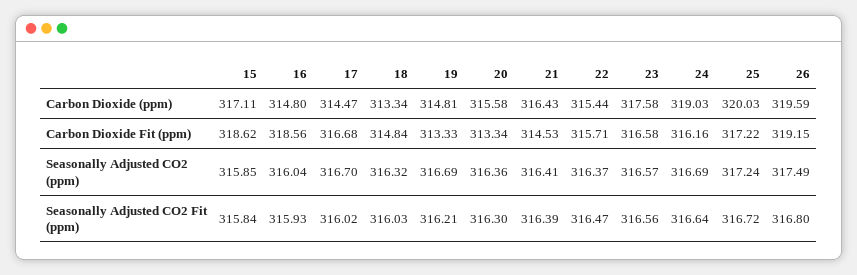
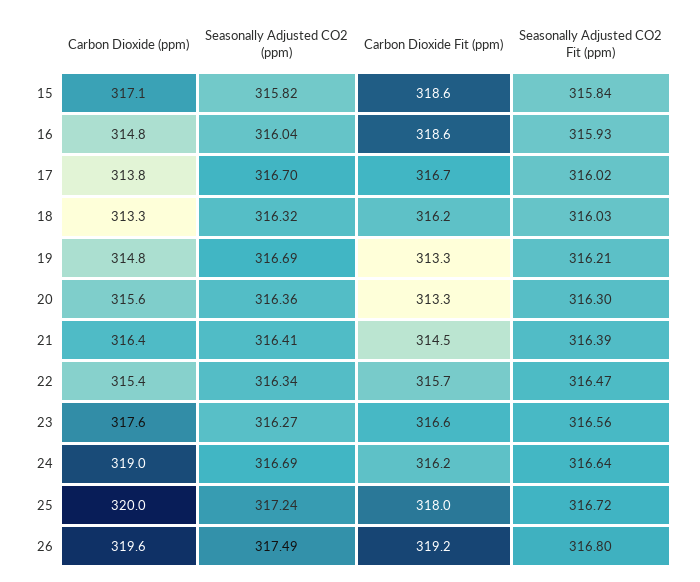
  {
    "15": {
      "Carbon Dioxide (ppm)": 317.11,
      "Carbon Dioxide Fit (ppm)": 318.62,
-     "Seasonally Adjusted CO2 (ppm)": 315.85,
+     "Seasonally Adjusted CO2 (ppm)": 315.82,
      "Seasonally Adjusted CO2 Fit (ppm)": 315.84
    },
    "16": {
      "Carbon Dioxide (ppm)": 314.8,
      "Carbon Dioxide Fit (ppm)": 318.56,
      "Seasonally Adjusted CO2 (ppm)": 316.04,
      "Seasonally Adjusted CO2 Fit (ppm)": 315.93
    },
    "17": {
-     "Carbon Dioxide (ppm)": 314.47,
+     "Carbon Dioxide (ppm)": 313.8,
      "Carbon Dioxide Fit (ppm)": 316.68,
      "Seasonally Adjusted CO2 (ppm)": 316.7,
      "Seasonally Adjusted CO2 Fit (ppm)": 316.02
    },
    "18": {
      "Carbon Dioxide (ppm)": 313.34,
-     "Carbon Dioxide Fit (ppm)": 314.84,
+     "Carbon Dioxide Fit (ppm)": 316.2,
      "Seasonally Adjusted CO2 (ppm)": 316.32,
      "Seasonally Adjusted CO2 Fit (ppm)": 316.03
    },
    "19": {
      "Carbon Dioxide (ppm)": 314.81,
      "Carbon Dioxide Fit (ppm)": 313.33,
      "Seasonally Adjusted CO2 (ppm)": 316.69,
      "Seasonally Adjusted CO2 Fit (ppm)": 316.21
    },
    "20": {
      "Carbon Dioxide (ppm)": 315.58,
      "Carbon Dioxide Fit (ppm)": 313.34,
      "Seasonally Adjusted CO2 (ppm)": 316.36,
      "Seasonally Adjusted CO2 Fit (ppm)": 316.3
    },
    "21": {
      "Carbon Dioxide (ppm)": 316.43,
      "Carbon Dioxide Fit (ppm)": 314.53,
      "Seasonally Adjusted CO2 (ppm)": 316.41,
      "Seasonally Adjusted CO2 Fit (ppm)": 316.39
    },
    "22": {
      "Carbon Dioxide (ppm)": 315.44,
      "Carbon Dioxide Fit (ppm)": 315.71,
-     "Seasonally Adjusted CO2 (ppm)": 316.37,
+     "Seasonally Adjusted CO2 (ppm)": 316.34,
      "Seasonally Adjusted CO2 Fit (ppm)": 316.47
    },
    "23": {
      "Carbon Dioxide (ppm)": 317.58,
      "Carbon Dioxide Fit (ppm)": 316.58,
-     "Seasonally Adjusted CO2 (ppm)": 316.57,
+     "Seasonally Adjusted CO2 (ppm)": 316.27,
      "Seasonally Adjusted CO2 Fit (ppm)": 316.56
    },
    "24": {
      "Carbon Dioxide (ppm)": 319.03,
      "Carbon Dioxide Fit (ppm)": 316.16,
      "Seasonally Adjusted CO2 (ppm)": 316.69,
      "Seasonally Adjusted CO2 Fit (ppm)": 316.64
    },
    "25": {
      "Carbon Dioxide (ppm)": 320.03,
-     "Carbon Dioxide Fit (ppm)": 317.22,
+     "Carbon Dioxide Fit (ppm)": 318,
      "Seasonally Adjusted CO2 (ppm)": 317.24,
      "Seasonally Adjusted CO2 Fit (ppm)": 316.72
    },
    "26": {
      "Carbon Dioxide (ppm)": 319.59,
      "Carbon Dioxide Fit (ppm)": 319.15,
      "Seasonally Adjusted CO2 (ppm)": 317.49,
      "Seasonally Adjusted CO2 Fit (ppm)": 316.8
    }
  }

